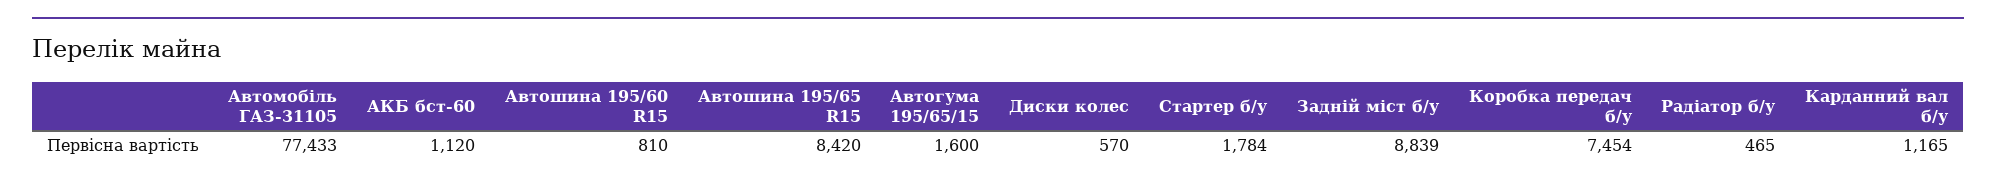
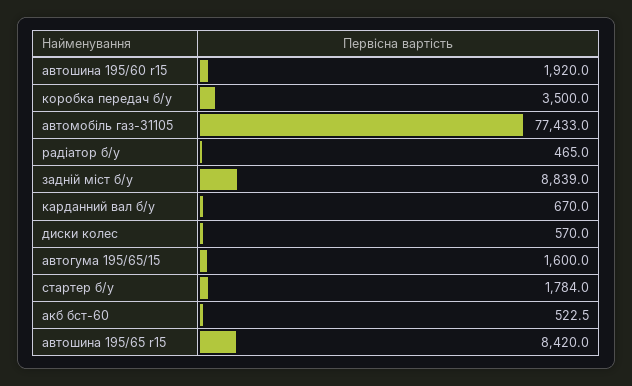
  {
    "Автомобіль ГАЗ-31105": 77433,
-   "АКБ бст-60": 1120,
+   "АКБ бст-60": 522.5,
-   "Автошина 195/60 R15": 810,
+   "Автошина 195/60 R15": 1920,
    "Автошина 195/65 R15": 8420,
    "Автогума 195/65/15": 1600,
    "Диски колес": 570,
    "Стартер б/у": 1784,
    "Задній міст б/у": 8839,
-   "Коробка передач б/у": 7454,
+   "Коробка передач б/у": 3500,
    "Радіатор б/у": 465,
-   "Карданний вал б/у": 1165
+   "Карданний вал б/у": 670
  }

